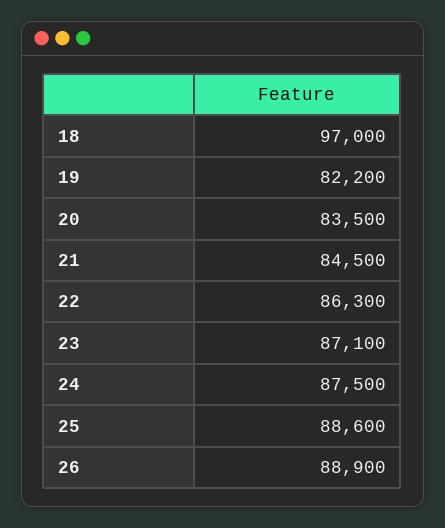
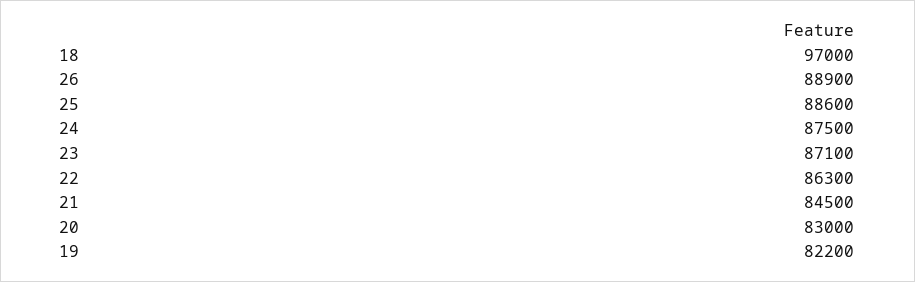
  {
    "18": 97000,
    "19": 82200,
-   "20": 83500,
+   "20": 83000,
    "21": 84500,
    "22": 86300,
    "23": 87100,
    "24": 87500,
    "25": 88600,
    "26": 88900
  }

